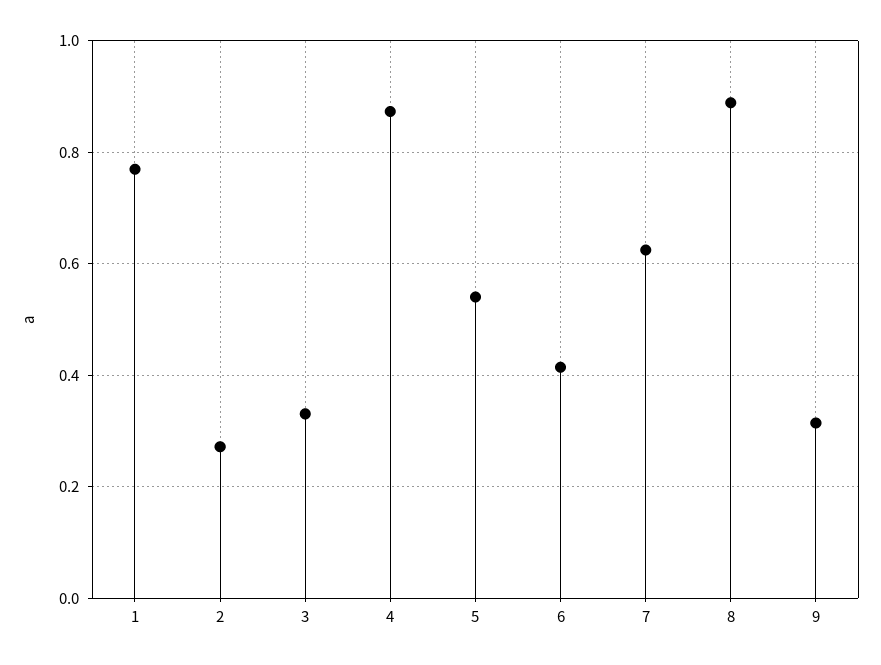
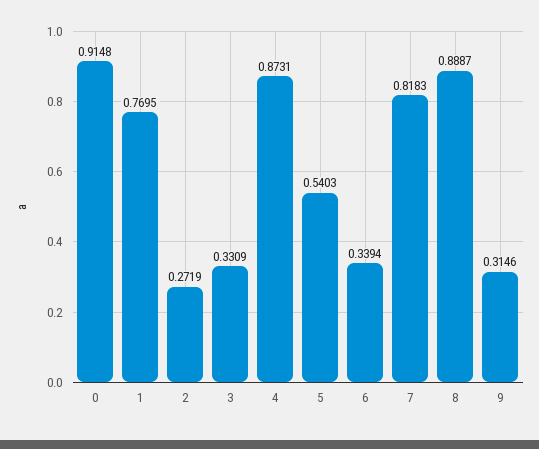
  {
    "1": 0.7695,
    "2": 0.2719,
    "3": 0.3309,
    "4": 0.8731,
    "5": 0.5403,
-   "6": 0.42,
+   "6": 0.3394,
-   "7": 0.62,
+   "7": 0.8183,
    "8": 0.8887,
-   "9": 0.3146
+   "9": 0.3146,
+   "0": 0.9148
  }

